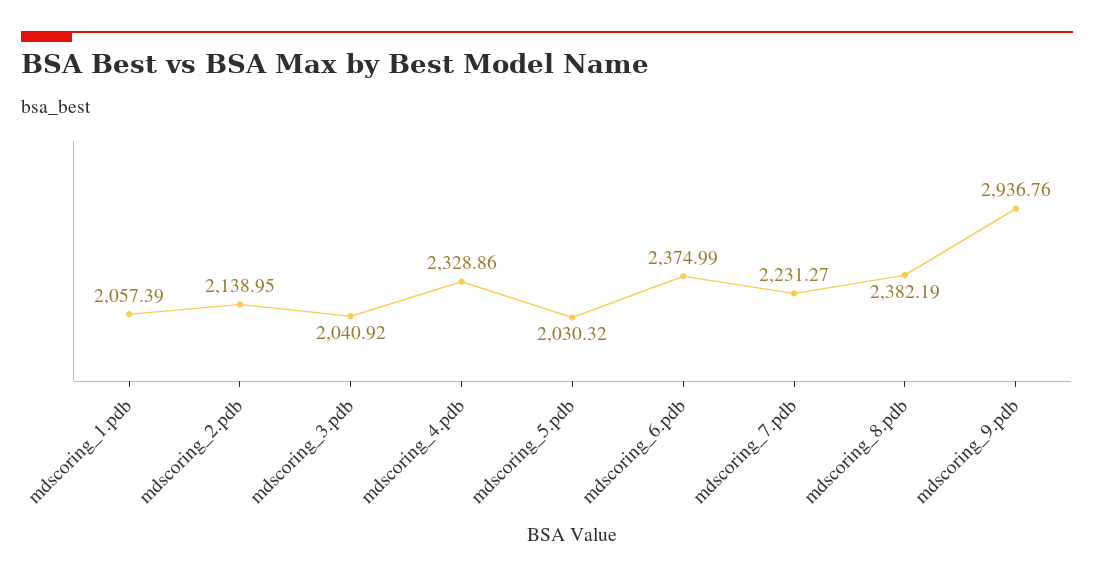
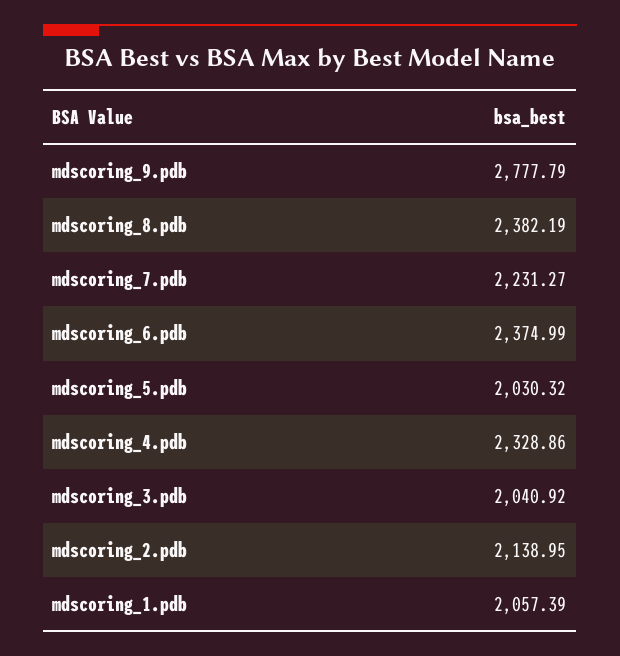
  {
    "mdscoring_1.pdb": 2057.39,
    "mdscoring_2.pdb": 2138.95,
    "mdscoring_3.pdb": 2040.92,
    "mdscoring_4.pdb": 2328.86,
    "mdscoring_5.pdb": 2030.32,
    "mdscoring_6.pdb": 2374.99,
    "mdscoring_7.pdb": 2231.27,
    "mdscoring_8.pdb": 2382.19,
-   "mdscoring_9.pdb": 2936.76
+   "mdscoring_9.pdb": 2777.79
  }

